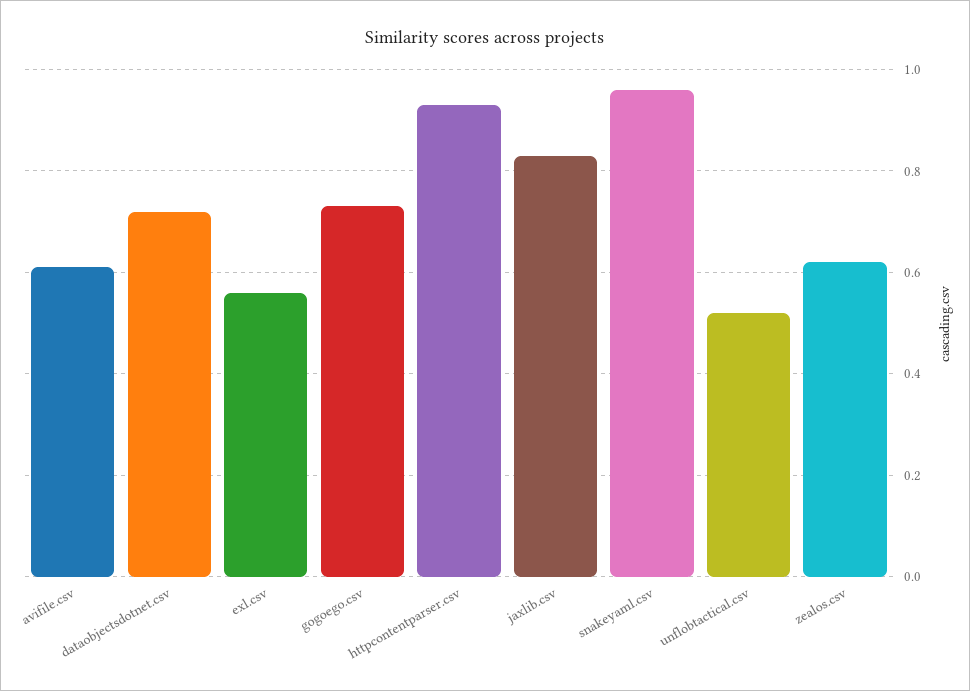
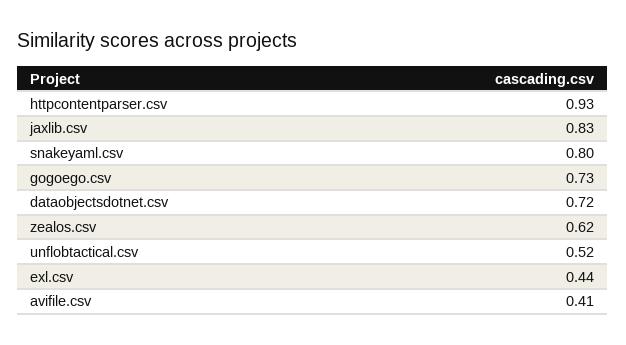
  {
-   "avifile.csv": 0.6,
+   "avifile.csv": 0.41,
    "dataobjectsdotnet.csv": 0.72,
-   "exl.csv": 0.55,
+   "exl.csv": 0.44,
    "gogoego.csv": 0.73,
    "httpcontentparser.csv": 0.93,
    "jaxlib.csv": 0.83,
-   "snakeyaml.csv": 0.95,
+   "snakeyaml.csv": 0.8,
    "unflobtactical.csv": 0.52,
    "zealos.csv": 0.62
  }

